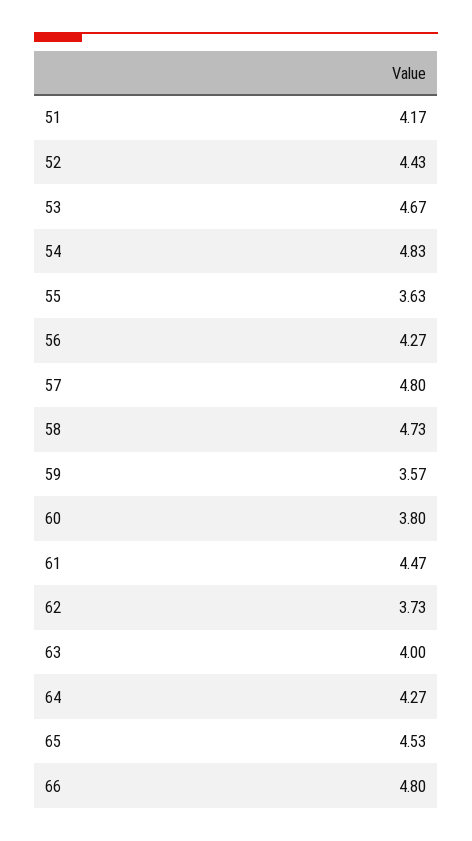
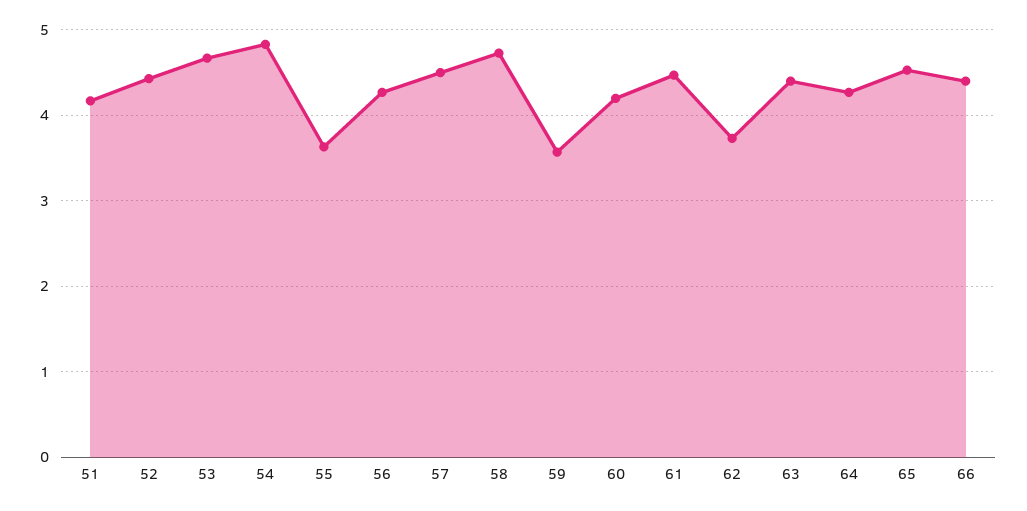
  {
    "51": 4.17,
    "52": 4.43,
    "53": 4.67,
    "54": 4.83,
    "55": 3.63,
    "56": 4.27,
-   "57": 4.8,
+   "57": 4.5,
    "58": 4.73,
    "59": 3.57,
-   "60": 3.8,
+   "60": 4.2,
    "61": 4.47,
    "62": 3.73,
-   "63": 4,
+   "63": 4.4,
    "64": 4.27,
    "65": 4.53,
-   "66": 4.8
+   "66": 4.4
  }

